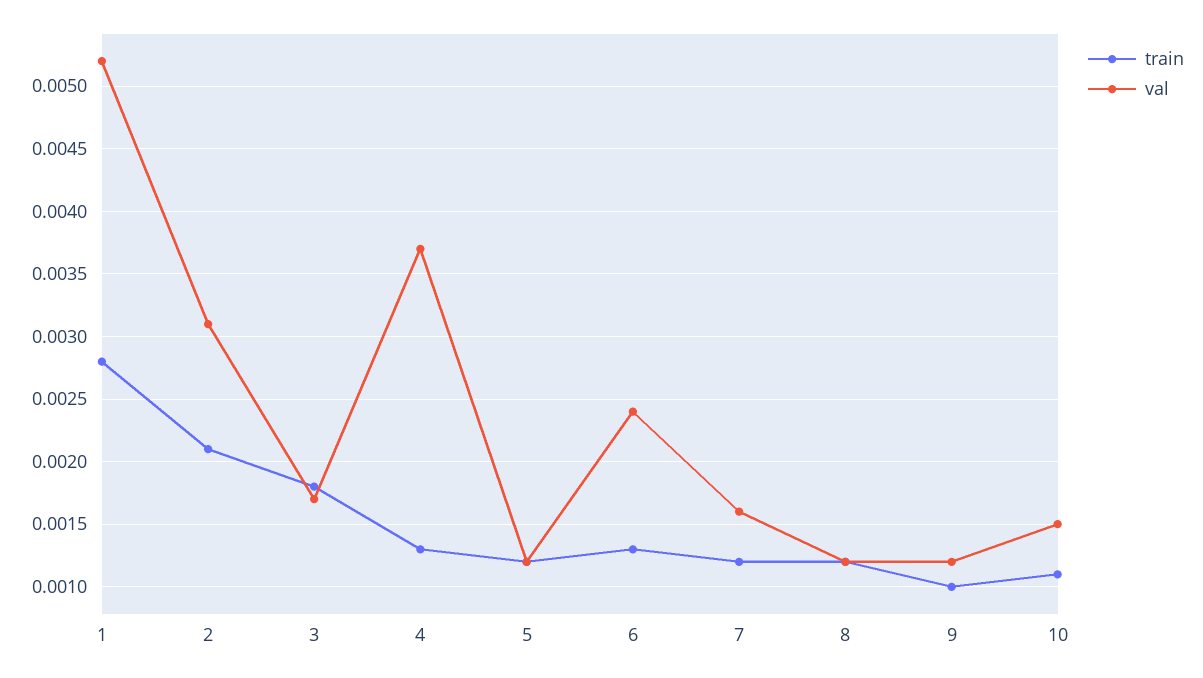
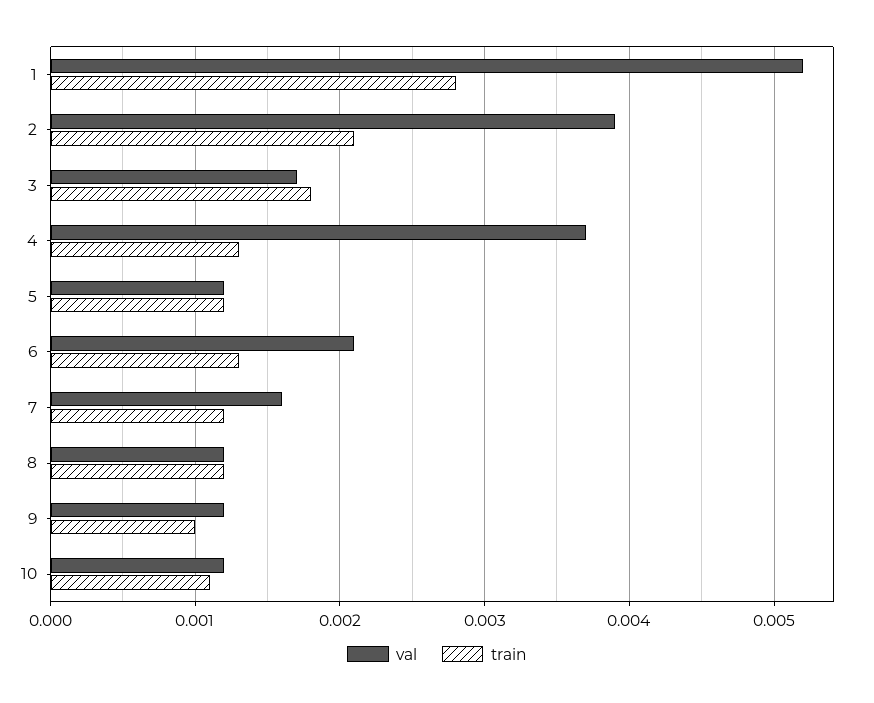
  {
    "train": {
      "1": 0.0028,
      "2": 0.0021,
      "3": 0.0018,
      "4": 0.0013,
      "5": 0.0012,
      "6": 0.0013,
      "7": 0.0012,
      "8": 0.0012,
      "9": 0.001,
      "10": 0.0011
    },
    "val": {
      "1": 0.0052,
-     "2": 0.0031,
+     "2": 0.0039,
      "3": 0.0017,
      "4": 0.0037,
      "5": 0.0012,
-     "6": 0.0024,
+     "6": 0.0021,
      "7": 0.0016,
      "8": 0.0012,
      "9": 0.0012,
-     "10": 0.0015
+     "10": 0.0012
    }
  }

